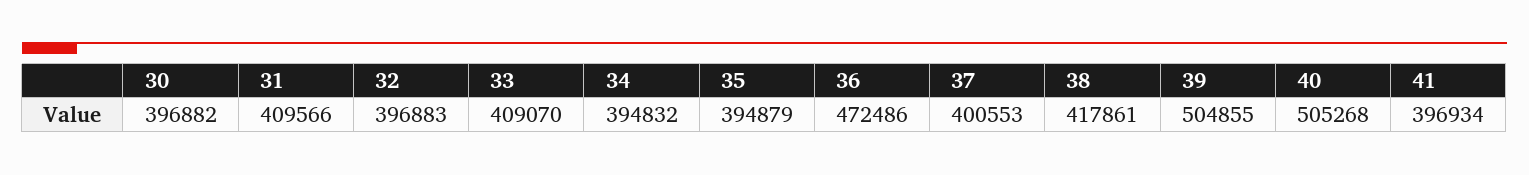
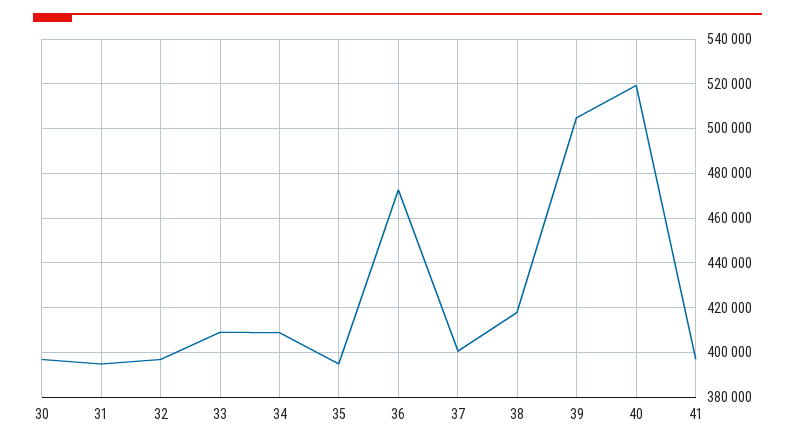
  {
    "30": 396882,
-   "31": 409566,
+   "31": 395000,
    "32": 396883,
    "33": 409070,
-   "34": 394832,
+   "34": 410000,
    "35": 394879,
    "36": 472486,
    "37": 400553,
    "38": 417861,
    "39": 504855,
-   "40": 505268,
+   "40": 520000,
    "41": 396934
  }

